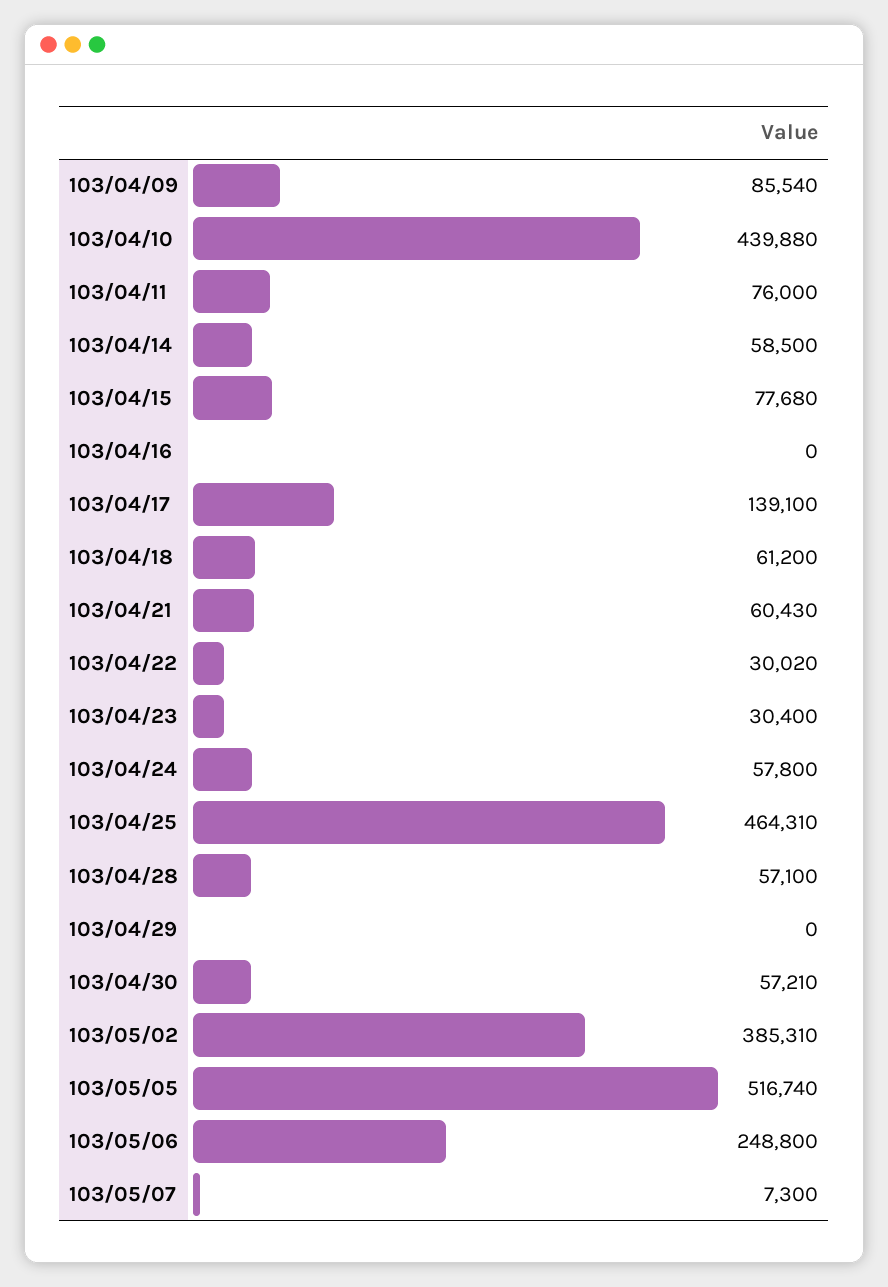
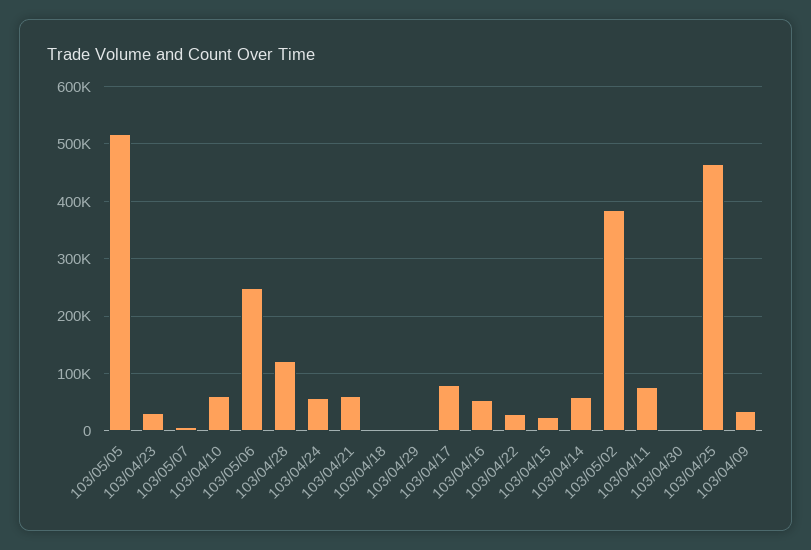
  {
-   "103/04/09": 85540,
+   "103/04/09": 40000,
-   "103/04/10": 439880,
+   "103/04/10": 60000,
    "103/04/11": 76000,
    "103/04/14": 58500,
-   "103/04/15": 77680,
+   "103/04/15": 20000,
-   "103/04/16": 0,
+   "103/04/16": 60000,
-   "103/04/17": 139100,
+   "103/04/17": 80000,
-   "103/04/18": 61200,
+   "103/04/18": 0,
    "103/04/21": 60430,
    "103/04/22": 30020,
    "103/04/23": 30400,
    "103/04/24": 57800,
    "103/04/25": 464310,
-   "103/04/28": 57100,
+   "103/04/28": 120000,
    "103/04/29": 0,
-   "103/04/30": 57210,
+   "103/04/30": 0,
    "103/05/02": 385310,
    "103/05/05": 516740,
    "103/05/06": 248800,
    "103/05/07": 7300
  }

